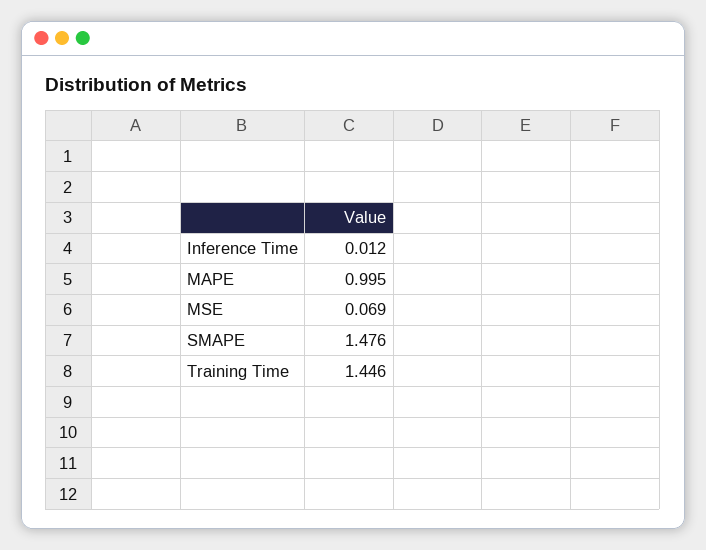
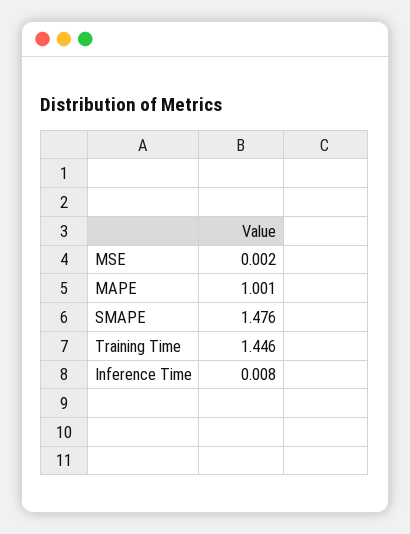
  {
-   "Inference Time": 0.012,
+   "Inference Time": 0.008,
-   "MAPE": 0.995,
+   "MAPE": 1.001,
-   "MSE": 0.069,
+   "MSE": 0.002,
    "SMAPE": 1.476,
    "Training Time": 1.446
  }

